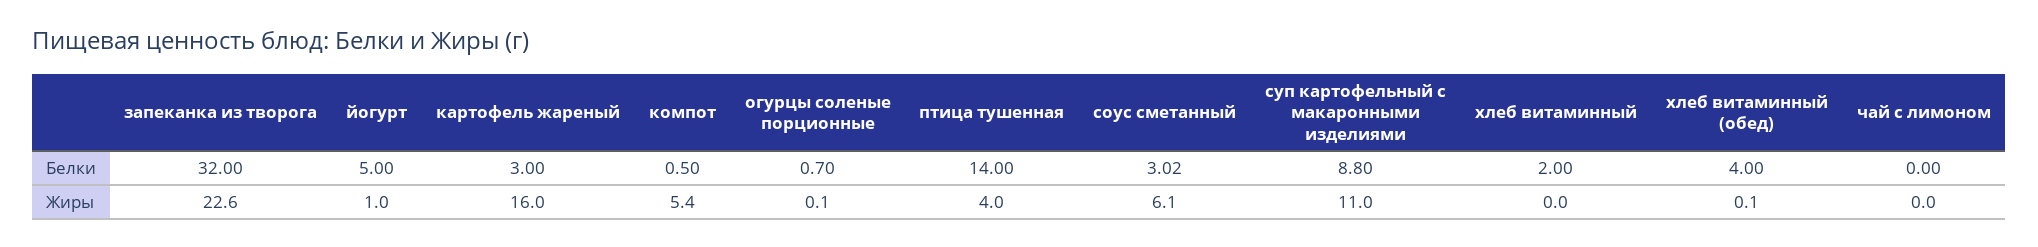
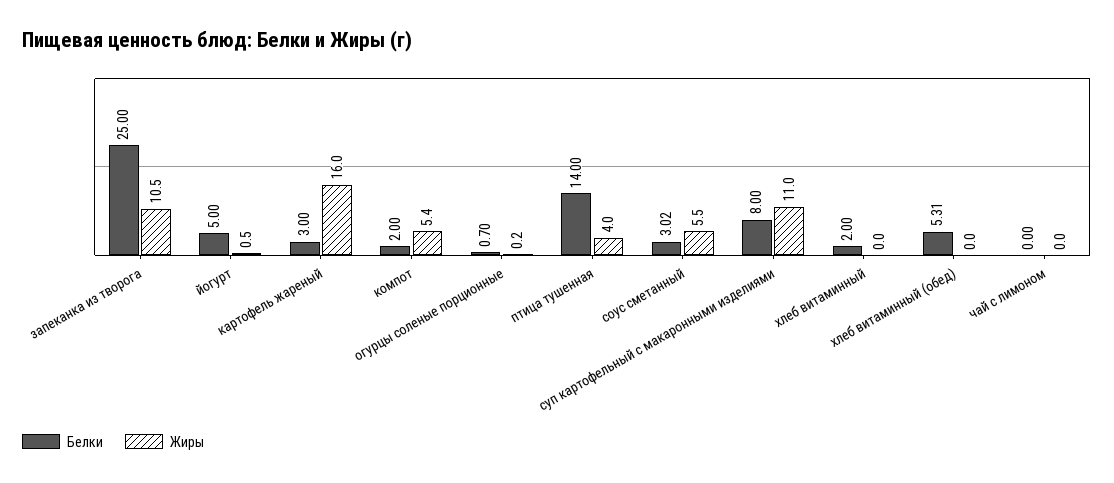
  {
    "Белки": {
-     "запеканка из творога": 32,
+     "запеканка из творога": 25,
      "йогурт": 5,
      "картофель жареный": 3,
-     "компот": 0.5,
+     "компот": 2,
      "огурцы соленые порционные": 0.7,
      "птица тушенная": 14,
      "соус сметанный": 3.02,
-     "суп картофельный с макаронными изделиями": 8.8,
+     "суп картофельный с макаронными изделиями": 8,
      "хлеб витаминный": 2,
-     "хлеб витаминный (обед)": 4,
+     "хлеб витаминный (обед)": 5.31,
      "чай с лимоном": 0
    },
    "Жиры": {
-     "запеканка из творога": 22.6,
+     "запеканка из творога": 10.5,
-     "йогурт": 1,
+     "йогурт": 0.5,
      "картофель жареный": 16,
      "компот": 5.4,
-     "огурцы соленые порционные": 0.1,
+     "огурцы соленые порционные": 0.2,
      "птица тушенная": 4,
-     "соус сметанный": 6.1,
+     "соус сметанный": 5.5,
      "суп картофельный с макаронными изделиями": 11,
      "хлеб витаминный": 0,
-     "хлеб витаминный (обед)": 0.1,
+     "хлеб витаминный (обед)": 0,
      "чай с лимоном": 0
    }
  }

